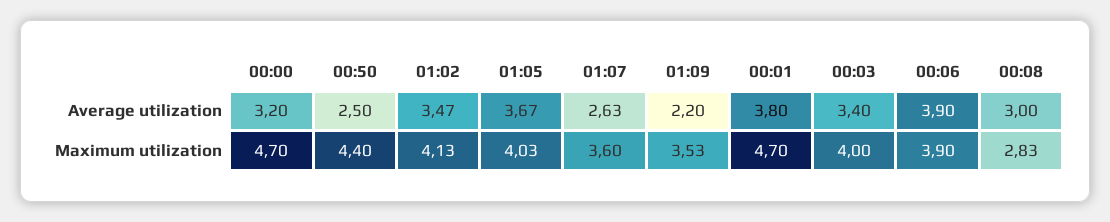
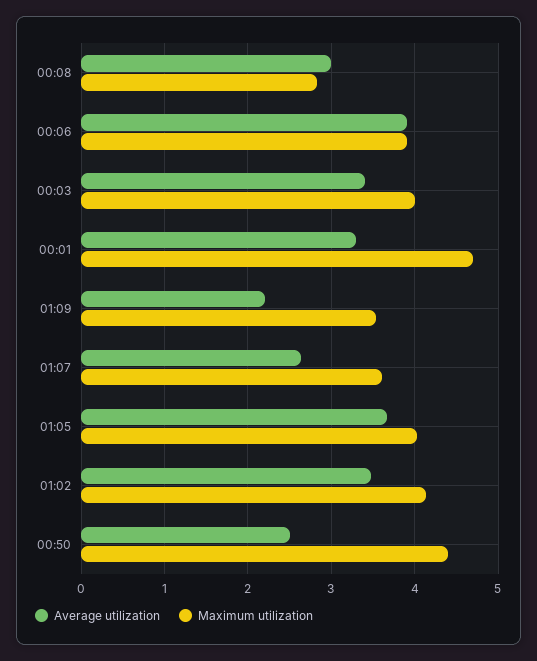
  {
    "Average utilization": {
-     "00:00": 3.2,
      "00:50": 2.5,
      "01:02": 3.47,
      "01:05": 3.67,
      "01:07": 2.63,
      "01:09": 2.2,
-     "00:01": 3.8,
+     "00:01": 3.3,
      "00:03": 3.4,
      "00:06": 3.9,
      "00:08": 3
    },
    "Maximum utilization": {
-     "00:00": 4.7,
      "00:50": 4.4,
      "01:02": 4.13,
      "01:05": 4.03,
      "01:07": 3.6,
      "01:09": 3.53,
      "00:01": 4.7,
      "00:03": 4,
      "00:06": 3.9,
      "00:08": 2.83
    }
  }

